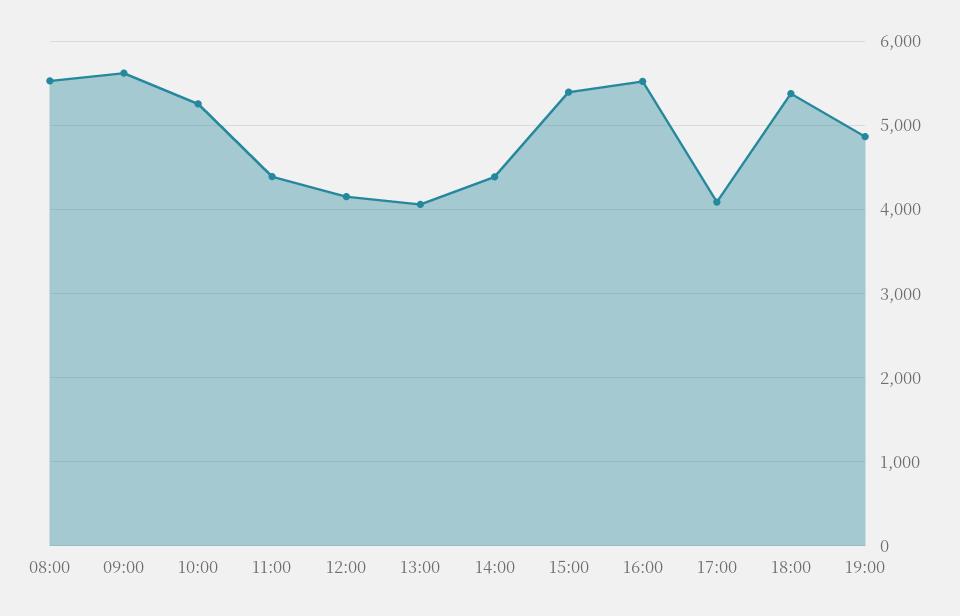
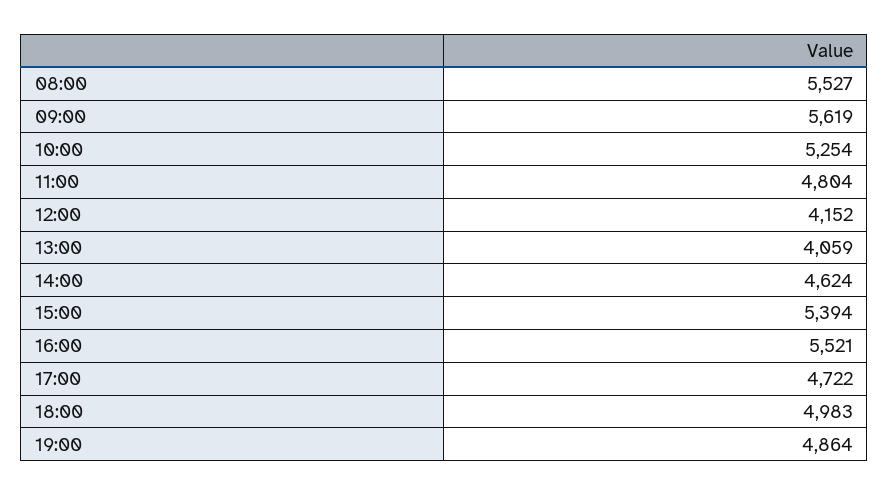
  {
    "08:00": 5527,
    "09:00": 5619,
    "10:00": 5254,
-   "11:00": 4400,
+   "11:00": 4804,
    "12:00": 4152,
    "13:00": 4059,
-   "14:00": 4400,
+   "14:00": 4624,
    "15:00": 5394,
    "16:00": 5521,
-   "17:00": 4100,
+   "17:00": 4722,
-   "18:00": 5400,
+   "18:00": 4983,
    "19:00": 4864
  }

